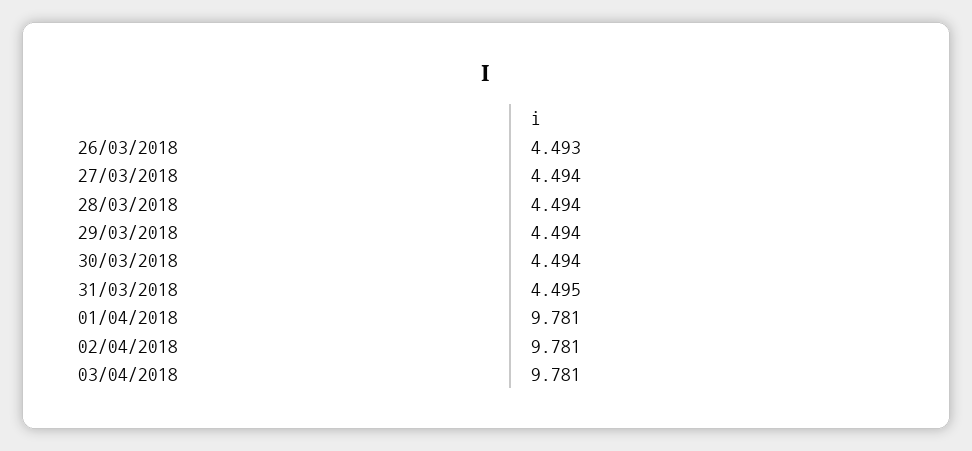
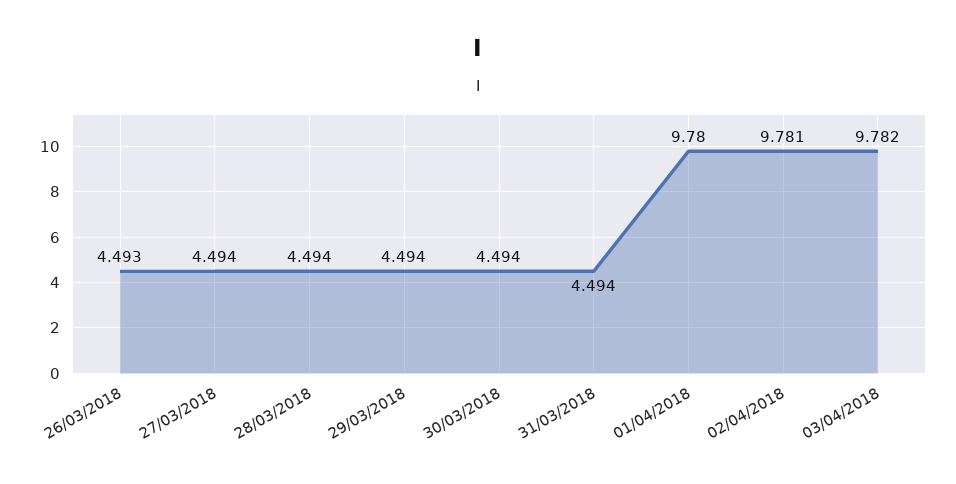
  {
    "26/03/2018": 4.493,
    "27/03/2018": 4.494,
    "28/03/2018": 4.494,
    "29/03/2018": 4.494,
    "30/03/2018": 4.494,
-   "31/03/2018": 4.495,
+   "31/03/2018": 4.494,
-   "01/04/2018": 9.781,
+   "01/04/2018": 9.78,
    "02/04/2018": 9.781,
-   "03/04/2018": 9.781
+   "03/04/2018": 9.782
  }

